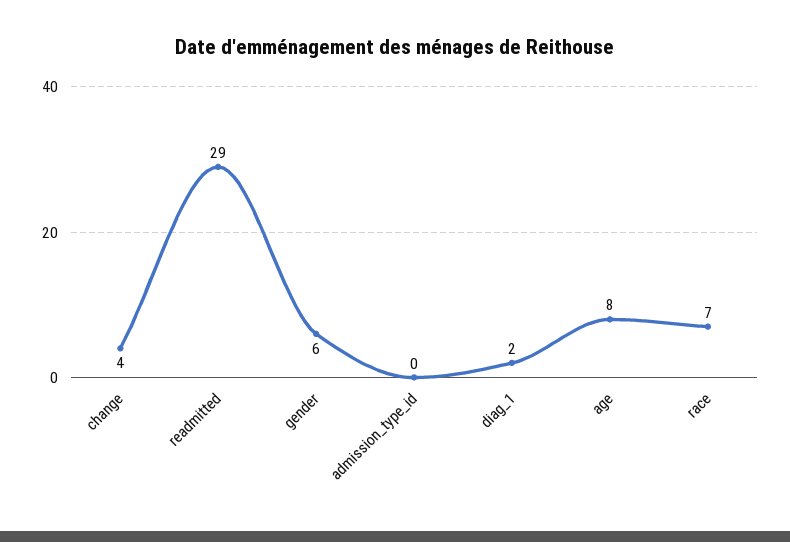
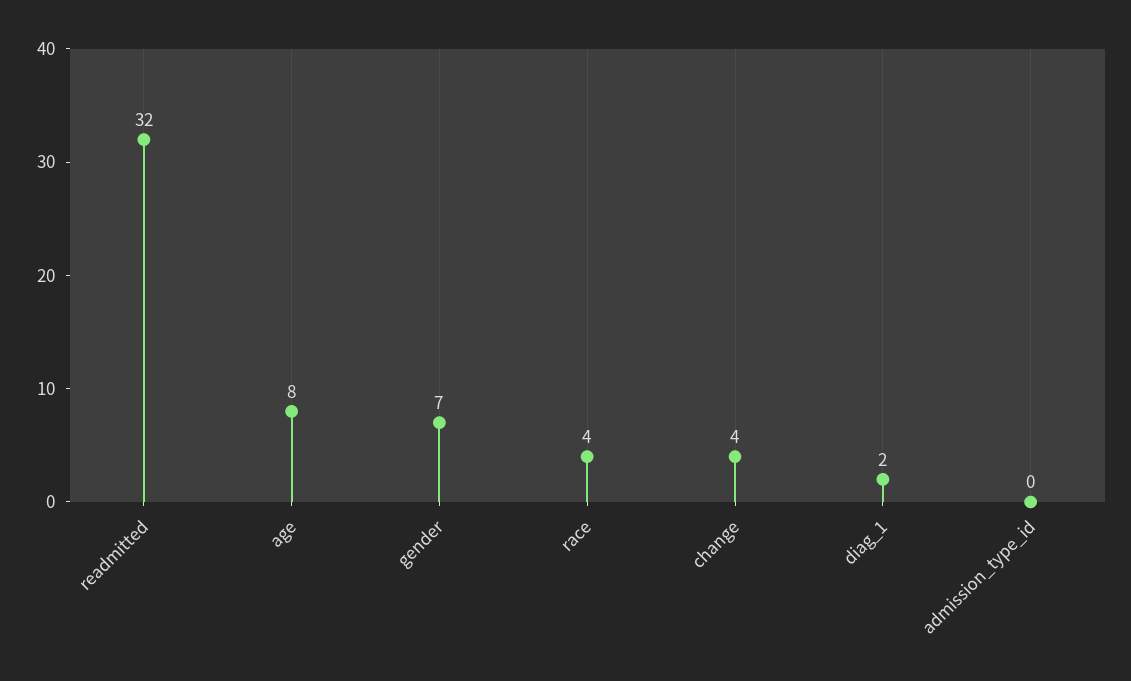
  {
    "change": 4,
-   "readmitted": 29,
+   "readmitted": 32,
-   "gender": 6,
+   "gender": 7,
    "admission_type_id": 0,
    "diag_1": 2,
    "age": 8,
-   "race": 7
+   "race": 4
  }

